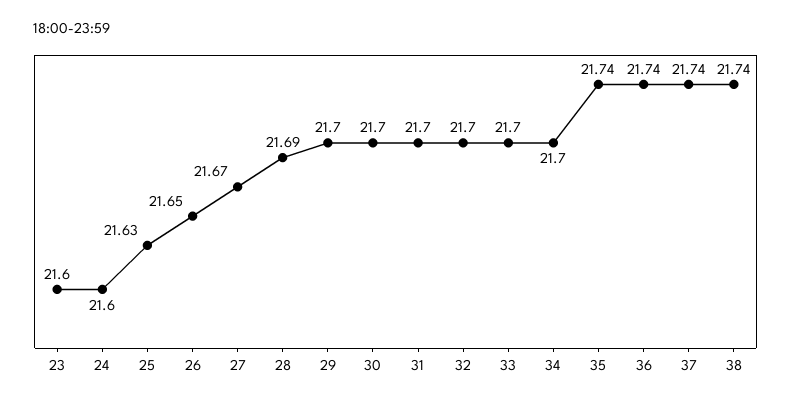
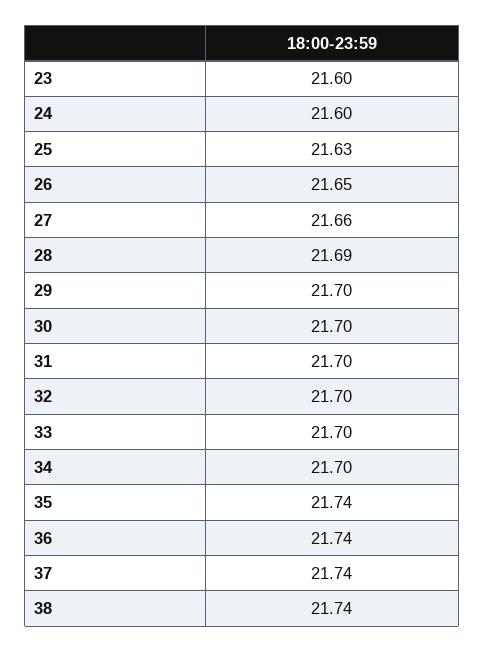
  {
    "23": 21.6,
    "24": 21.6,
    "25": 21.63,
    "26": 21.65,
-   "27": 21.67,
+   "27": 21.66,
    "28": 21.69,
    "29": 21.7,
    "30": 21.7,
    "31": 21.7,
    "32": 21.7,
    "33": 21.7,
    "34": 21.7,
    "35": 21.74,
    "36": 21.74,
    "37": 21.74,
    "38": 21.74
  }

